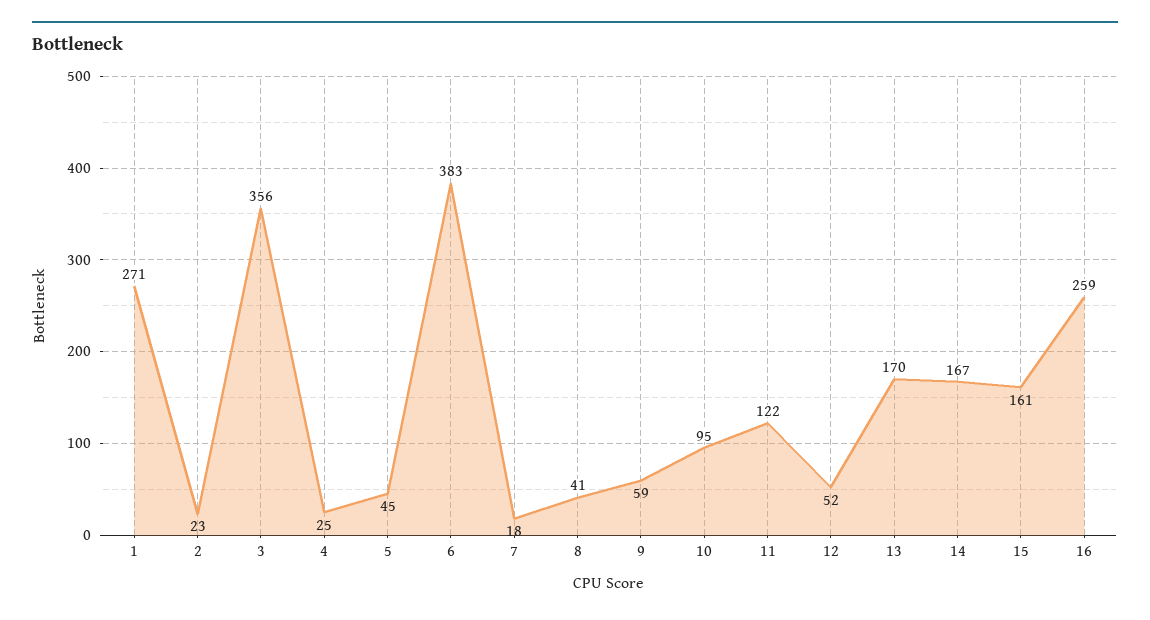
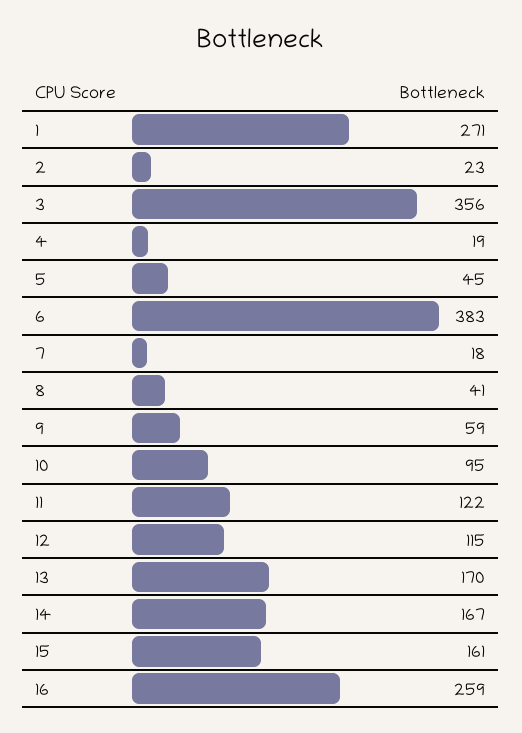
  {
    "1": 271,
    "2": 23,
    "3": 356,
-   "4": 25,
+   "4": 19,
    "5": 45,
    "6": 383,
    "7": 18,
    "8": 41,
    "9": 59,
    "10": 95,
    "11": 122,
-   "12": 52,
+   "12": 115,
    "13": 170,
    "14": 167,
    "15": 161,
    "16": 259
  }

